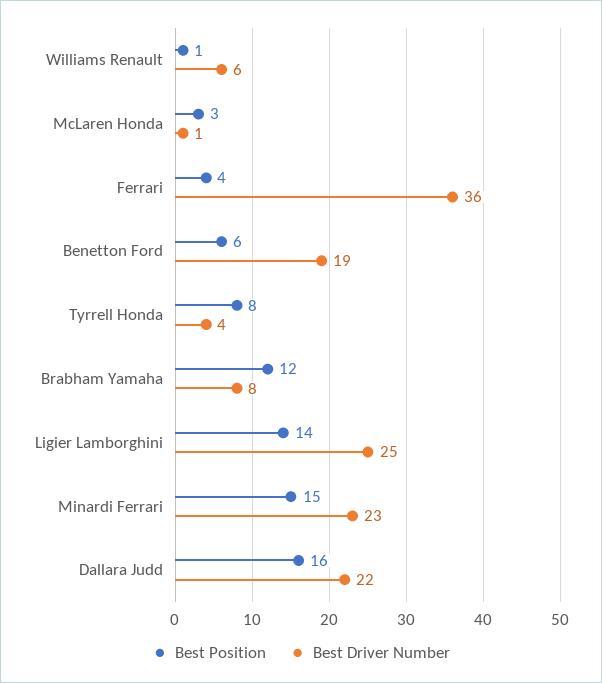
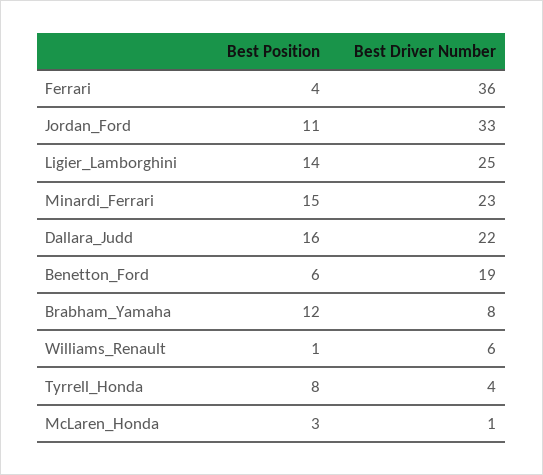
  {
    "Best Position": {
      "Williams Renault": 1,
      "McLaren Honda": 3,
      "Ferrari": 4,
      "Benetton Ford": 6,
      "Tyrrell Honda": 8,
      "Brabham Yamaha": 12,
      "Ligier Lamborghini": 14,
      "Minardi Ferrari": 15,
-     "Dallara Judd": 16
+     "Dallara Judd": 16,
+     "Jordan_Ford": 11
    },
    "Best Driver Number": {
      "Williams Renault": 6,
      "McLaren Honda": 1,
      "Ferrari": 36,
      "Benetton Ford": 19,
      "Tyrrell Honda": 4,
      "Brabham Yamaha": 8,
      "Ligier Lamborghini": 25,
      "Minardi Ferrari": 23,
-     "Dallara Judd": 22
+     "Dallara Judd": 22,
+     "Jordan_Ford": 33
    }
  }

